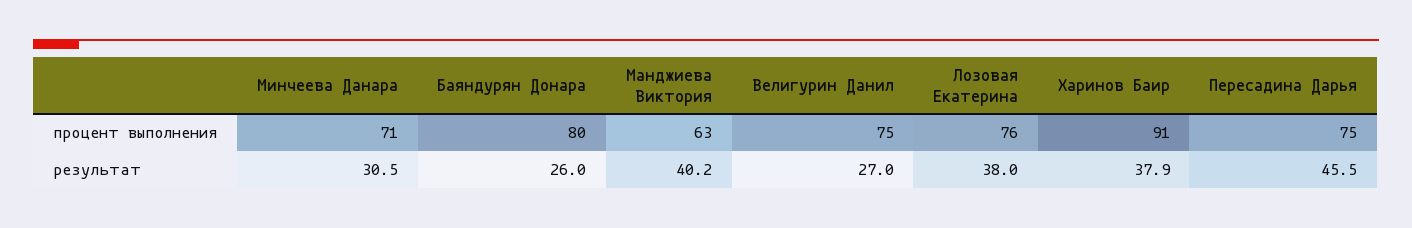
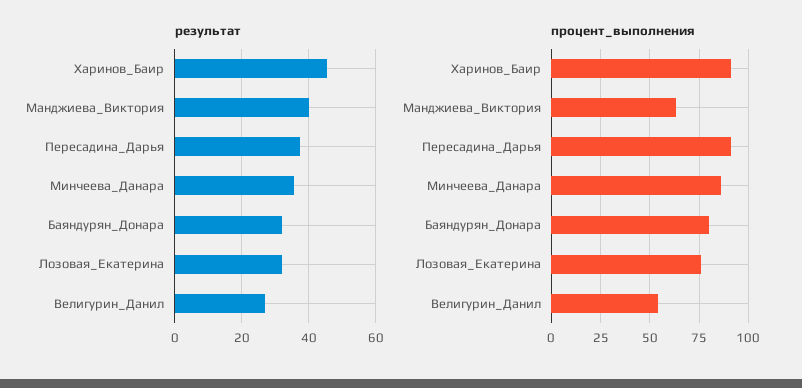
  {
    "процент выполнения": {
-     "Минчеева Данара": 71,
+     "Минчеева Данара": 85,
      "Баяндурян Донара": 80,
      "Манджиева Виктория": 63,
-     "Велигурин Данил": 75,
+     "Велигурин Данил": 55,
      "Лозовая Екатерина": 76,
      "Харинов Баир": 91,
-     "Пересадина Дарья": 75
+     "Пересадина Дарья": 90
    },
    "результат": {
-     "Минчеева Данара": 30.5,
+     "Минчеева Данара": 36,
-     "Баяндурян Донара": 26,
+     "Баяндурян Донара": 32,
      "Манджиева Виктория": 40.2,
      "Велигурин Данил": 27,
-     "Лозовая Екатерина": 38,
+     "Лозовая Екатерина": 32,
-     "Харинов Баир": 37.9,
+     "Харинов Баир": 46,
-     "Пересадина Дарья": 45.5
+     "Пересадина Дарья": 38
    }
  }

